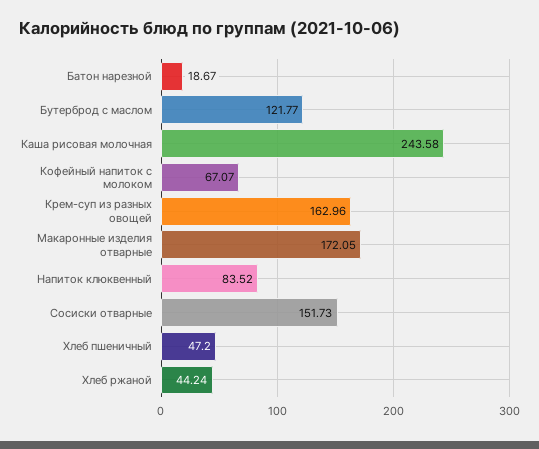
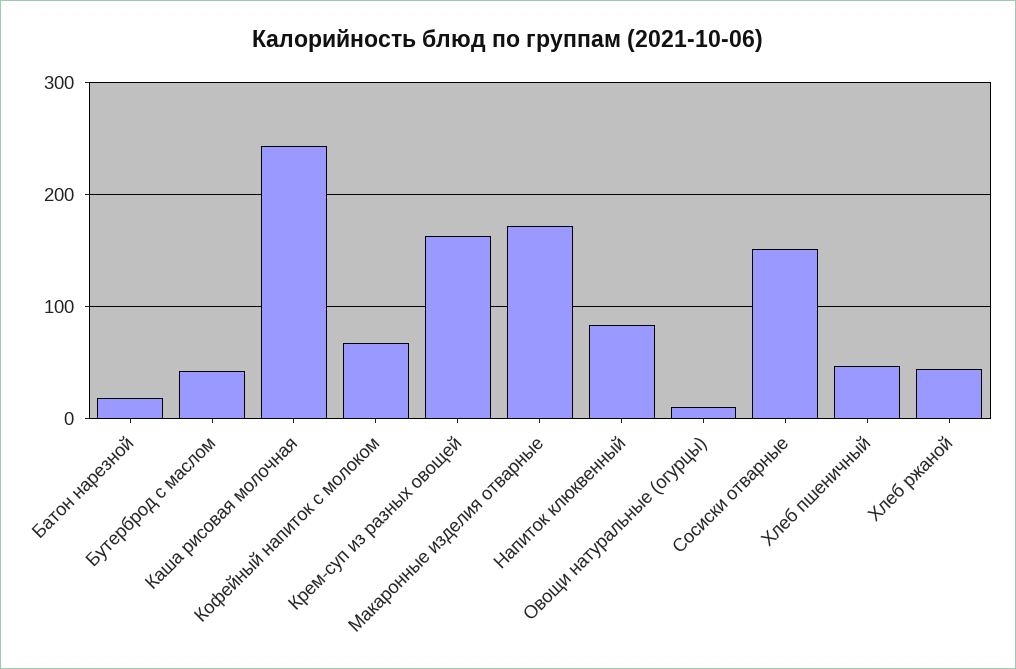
  {
    "Батон нарезной": 18.67,
-   "Бутерброд с маслом": 121.77,
+   "Бутерброд с маслом": 40,
    "Каша рисовая молочная": 243.58,
    "Кофейный напиток с молоком": 67.07,
    "Крем-суп из разных овощей": 162.96,
    "Макаронные изделия отварные": 172.05,
    "Напиток клюквенный": 83.52,
    "Сосиски отварные": 151.73,
    "Хлеб пшеничный": 47.2,
-   "Хлеб ржаной": 44.24
+   "Хлеб ржаной": 44.24,
+   "Овощи натуральные (огурцы)": 10
  }

